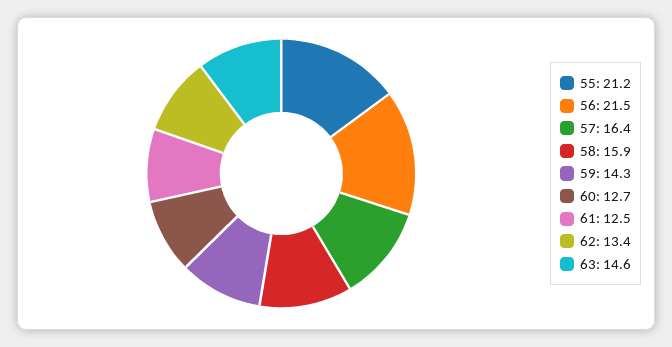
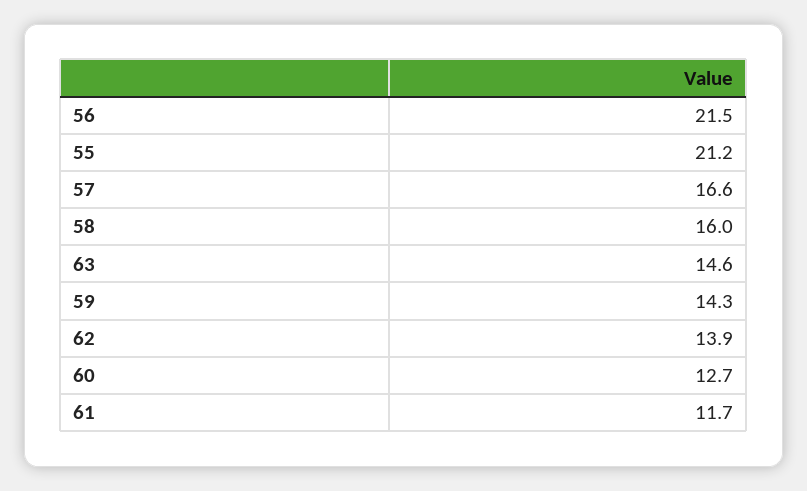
  {
    "55": 21.2,
    "56": 21.5,
-   "57": 16.4,
+   "57": 16.6,
-   "58": 15.9,
+   "58": 16,
    "59": 14.3,
    "60": 12.7,
-   "61": 12.5,
+   "61": 11.7,
-   "62": 13.4,
+   "62": 13.9,
    "63": 14.6
  }

